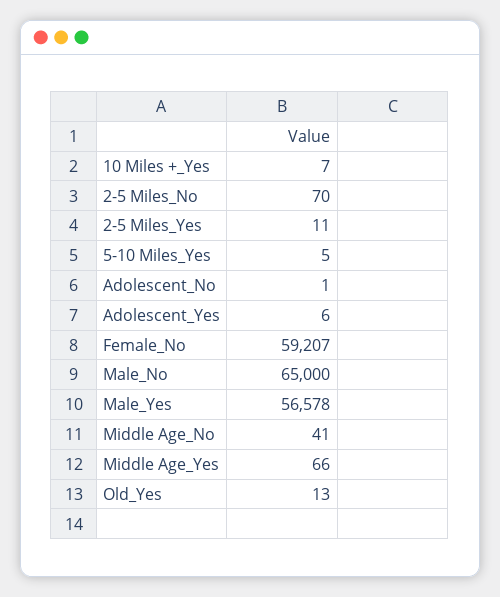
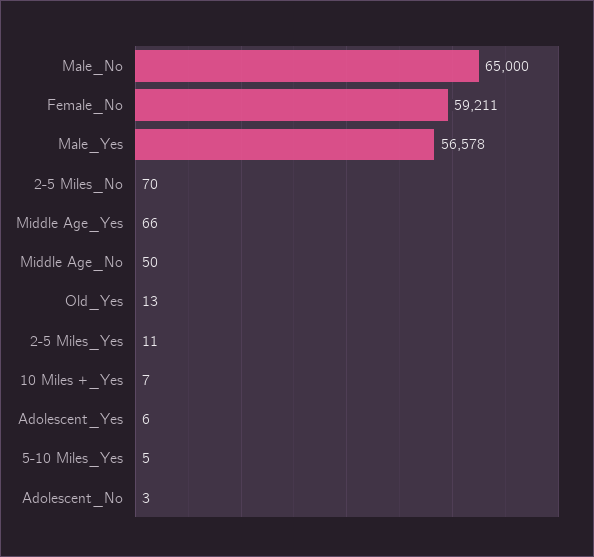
  {
    "10 Miles +_Yes": 7,
    "2-5 Miles_No": 70,
    "2-5 Miles_Yes": 11,
    "5-10 Miles_Yes": 5,
-   "Adolescent_No": 1,
+   "Adolescent_No": 3,
    "Adolescent_Yes": 6,
-   "Female_No": 59207,
+   "Female_No": 59211,
    "Male_No": 65000,
    "Male_Yes": 56578,
-   "Middle Age_No": 41,
+   "Middle Age_No": 50,
    "Middle Age_Yes": 66,
    "Old_Yes": 13
  }

